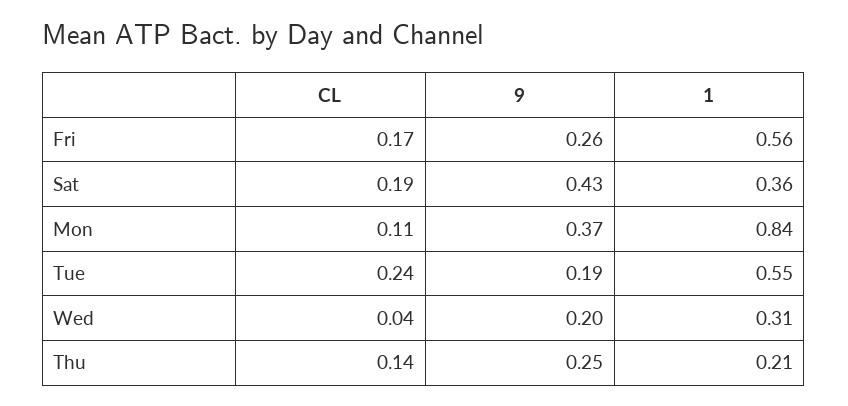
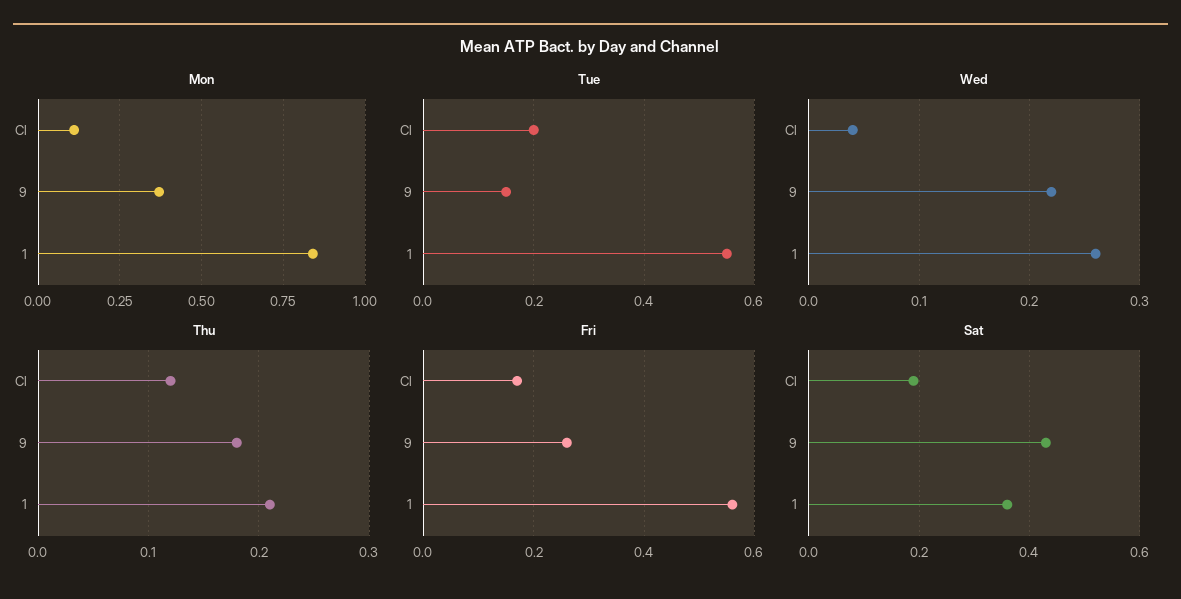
  {
    "Fri": {
      "CL": 0.17,
      "9": 0.26,
      "1": 0.56
    },
    "Sat": {
      "CL": 0.19,
      "9": 0.43,
      "1": 0.36
    },
    "Mon": {
      "CL": 0.11,
      "9": 0.37,
      "1": 0.84
    },
    "Tue": {
-     "CL": 0.24,
+     "CL": 0.2,
-     "9": 0.19,
+     "9": 0.15,
      "1": 0.55
    },
    "Wed": {
      "CL": 0.04,
-     "9": 0.2,
+     "9": 0.22,
-     "1": 0.31
+     "1": 0.26
    },
    "Thu": {
-     "CL": 0.14,
+     "CL": 0.12,
-     "9": 0.25,
+     "9": 0.18,
      "1": 0.21
    }
  }

